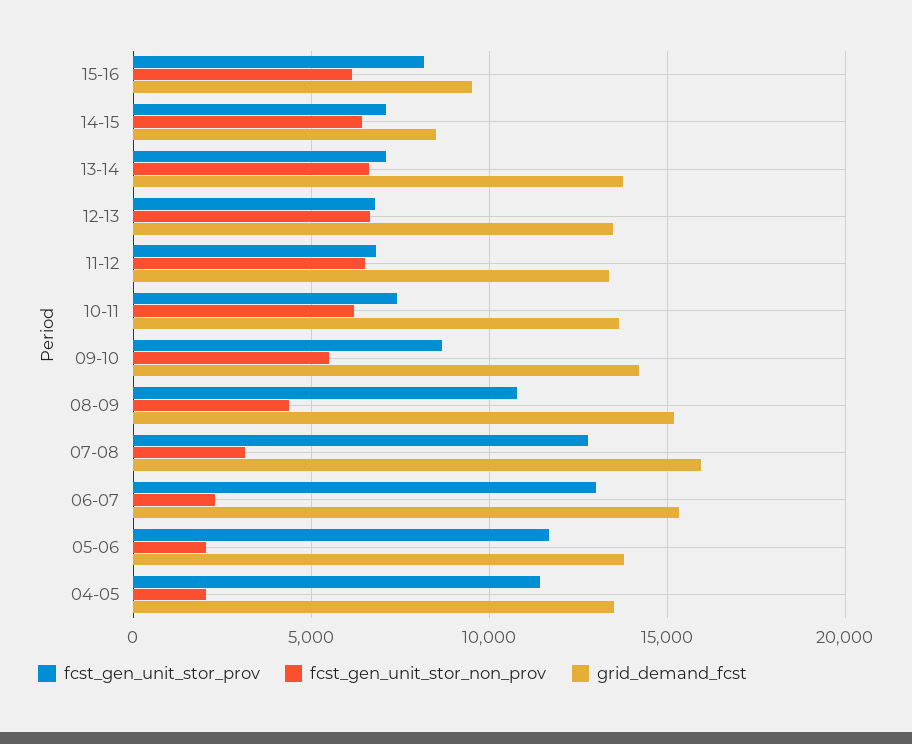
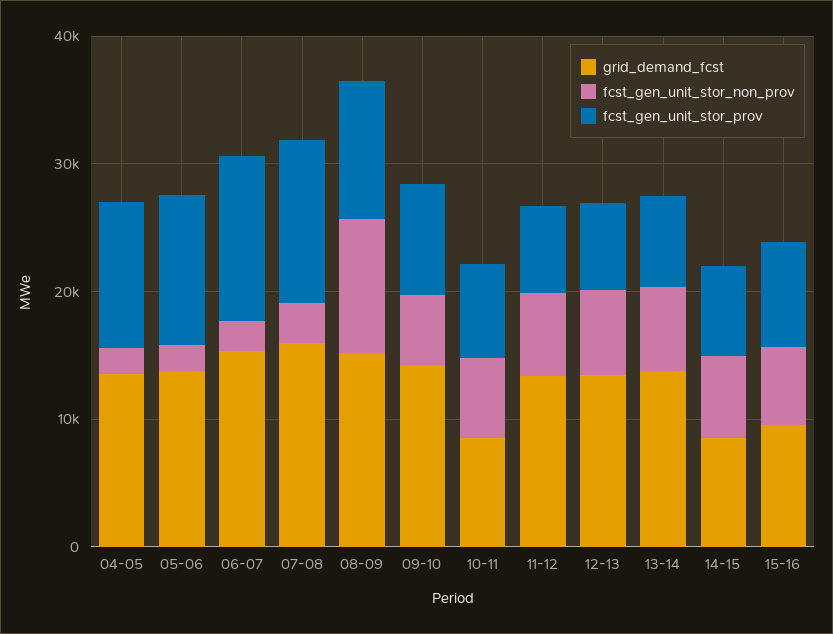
  {
    "fcst_gen_unit_stor_prov": {
      "15-16": 8000,
      "14-15": 7000,
      "13-14": 7000,
      "12-13": 7000,
      "11-12": 7000,
      "10-11": 7500,
      "09-10": 8500,
      "08-09": 11000,
      "07-08": 13000,
      "06-07": 13000,
      "05-06": 11500,
      "04-05": 11500
    },
    "fcst_gen_unit_stor_non_prov": {
      "15-16": 6000,
      "14-15": 6500,
      "13-14": 6500,
      "12-13": 6500,
      "11-12": 6500,
      "10-11": 6000,
      "09-10": 5500,
-     "08-09": 4500,
+     "08-09": 10000,
      "07-08": 3000,
      "06-07": 2500,
      "05-06": 2000,
      "04-05": 2000
    },
    "grid_demand_fcst": {
      "15-16": 9500,
      "14-15": 8500,
      "13-14": 14000,
      "12-13": 13500,
      "11-12": 13500,
-     "10-11": 13500,
+     "10-11": 8000,
      "09-10": 14000,
      "08-09": 15000,
      "07-08": 16000,
      "06-07": 15500,
      "05-06": 14000,
      "04-05": 13500
    }
  }

